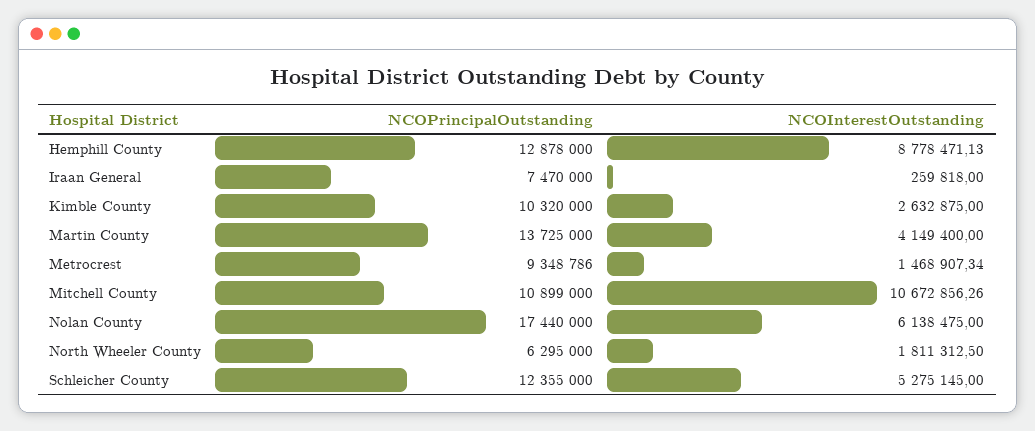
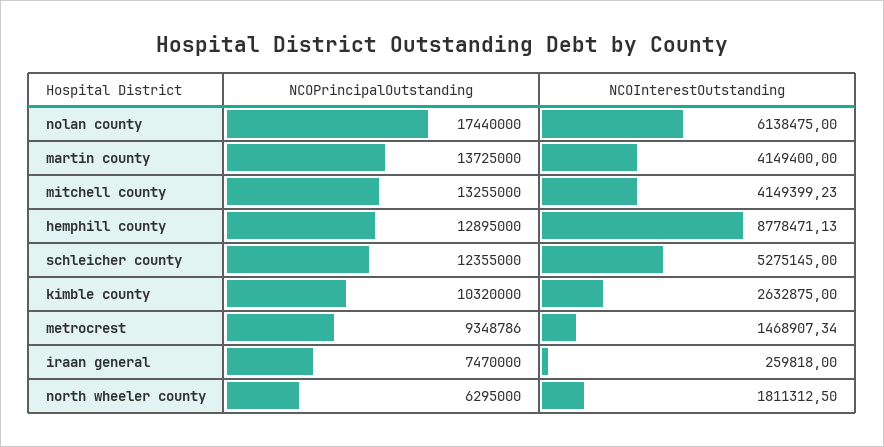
  {
    "NCOPrincipalOutstanding": {
-     "Hemphill County": 12878000,
+     "Hemphill County": 12895000,
      "Iraan General": 7470000,
      "Kimble County": 10320000,
      "Martin County": 13725000,
      "Metrocrest": 9348786,
-     "Mitchell County": 10899000,
+     "Mitchell County": 13255000,
      "Nolan County": 17440000,
      "North Wheeler County": 6295000,
      "Schleicher County": 12355000
    },
    "NCOInterestOutstanding": {
      "Hemphill County": 8778471.13,
      "Iraan General": 259818,
      "Kimble County": 2632875,
      "Martin County": 4149400,
      "Metrocrest": 1468907.34,
-     "Mitchell County": 10672856.26,
+     "Mitchell County": 4149399.23,
      "Nolan County": 6138475,
      "North Wheeler County": 1811312.5,
      "Schleicher County": 5275145
    }
  }

